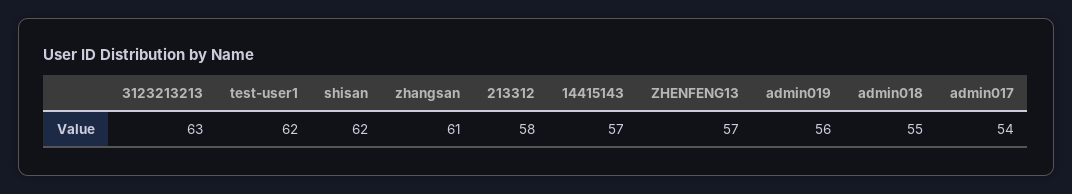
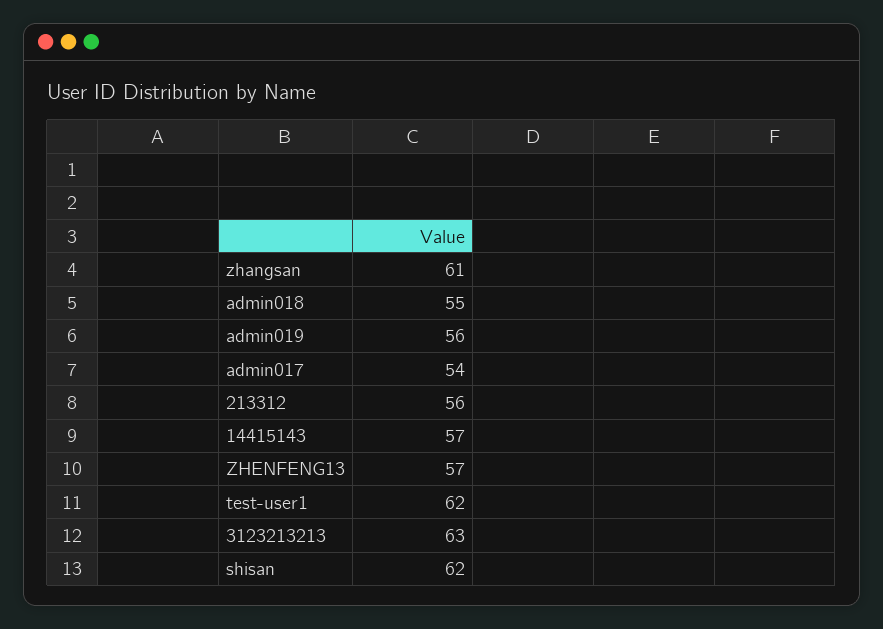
  {
    "3123213213": 63,
    "test-user1": 62,
    "shisan": 62,
    "zhangsan": 61,
-   "213312": 58,
+   "213312": 56,
    "14415143": 57,
    "ZHENFENG13": 57,
    "admin019": 56,
    "admin018": 55,
    "admin017": 54
  }

